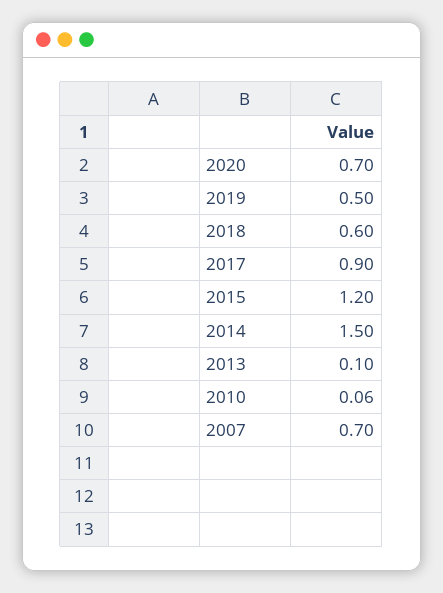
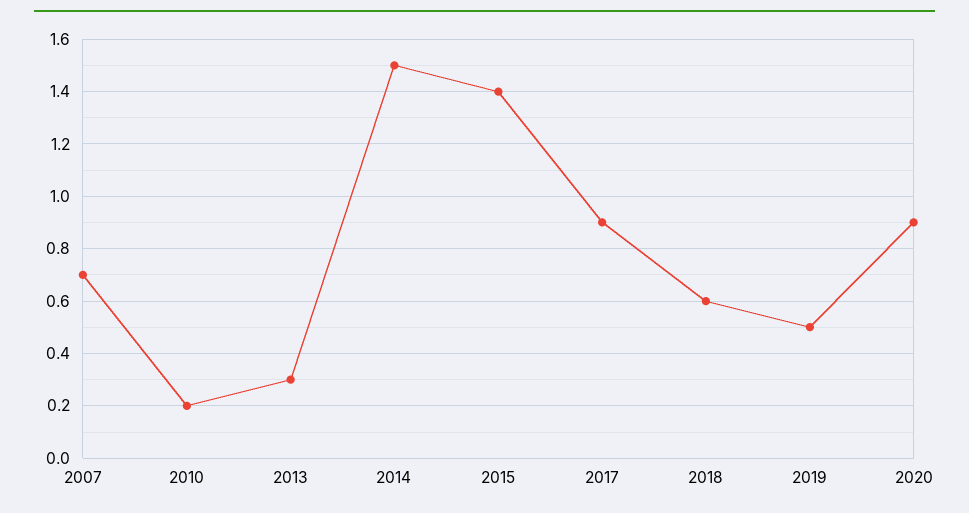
  {
-   "2020": 0.7,
+   "2020": 0.9,
    "2019": 0.5,
    "2018": 0.6,
    "2017": 0.9,
-   "2015": 1.2,
+   "2015": 1.4,
    "2014": 1.5,
-   "2013": 0.1,
+   "2013": 0.3,
-   "2010": 0.06,
+   "2010": 0.2,
    "2007": 0.7
  }

